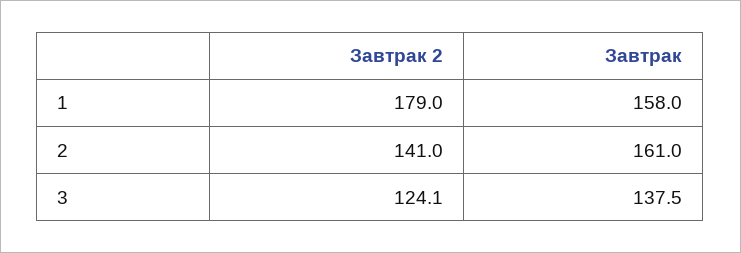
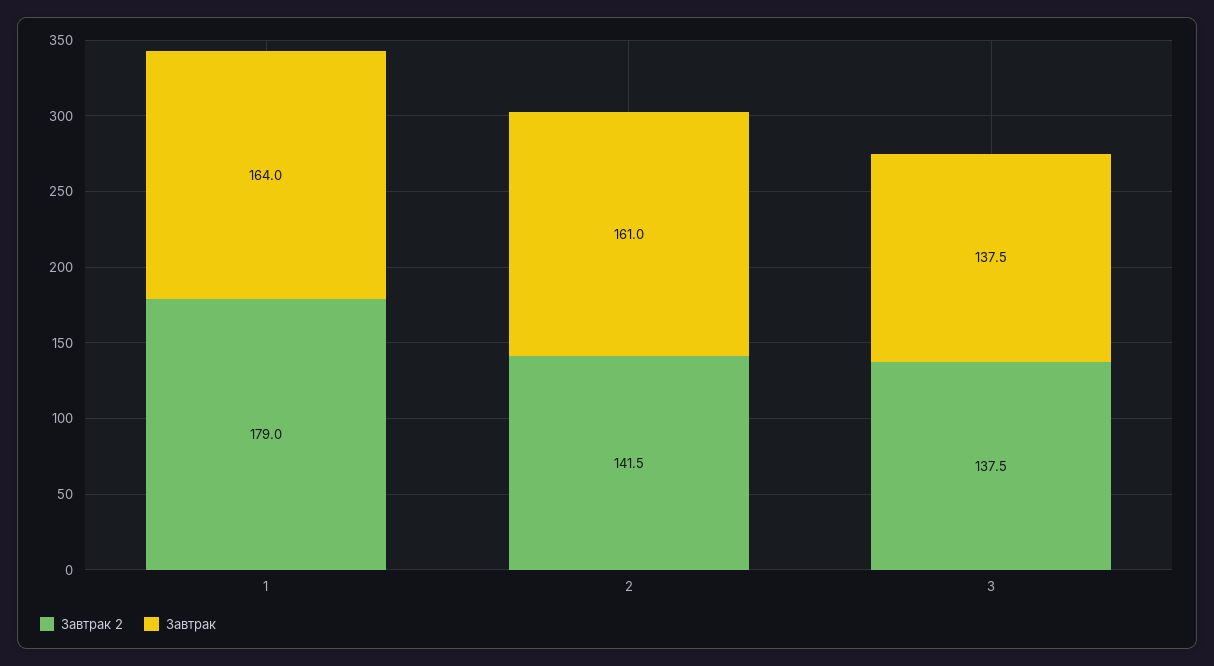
  {
    "Завтрак 2": {
      "1": 179,
-     "2": 141,
+     "2": 141.5,
-     "3": 124.1
+     "3": 137.5
    },
    "Завтрак": {
-     "1": 158,
+     "1": 164,
      "2": 161,
      "3": 137.5
    }
  }

